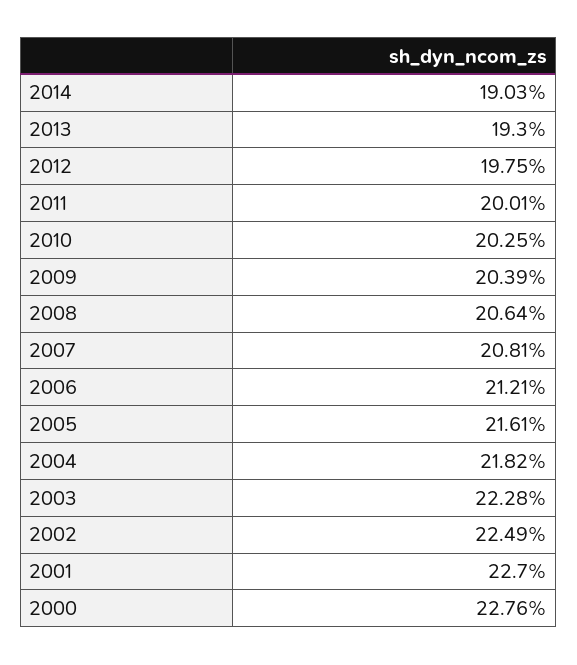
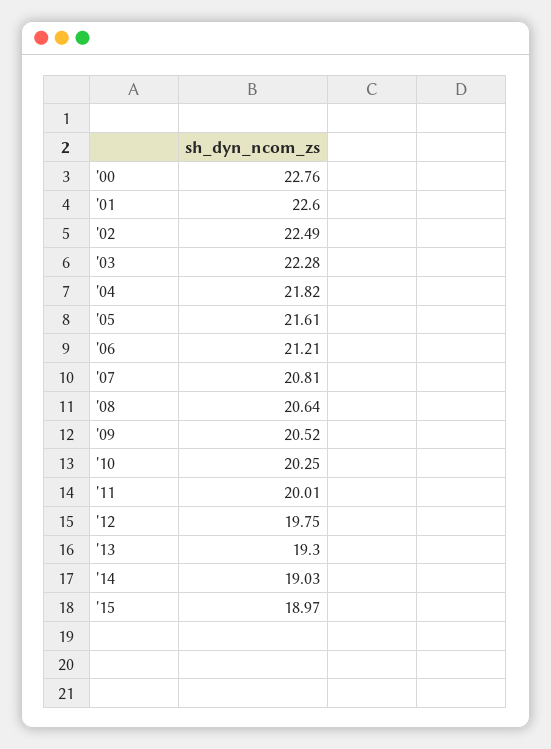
  {
    "2014": 19.03,
    "2013": 19.3,
    "2012": 19.75,
    "2011": 20.01,
    "2010": 20.25,
-   "2009": 20.39,
+   "2009": 20.52,
    "2008": 20.64,
    "2007": 20.81,
    "2006": 21.21,
    "2005": 21.61,
    "2004": 21.82,
    "2003": 22.28,
    "2002": 22.49,
-   "2001": 22.7,
+   "2001": 22.6,
-   "2000": 22.76
+   "2000": 22.76,
+   "'15": 18.97
  }

